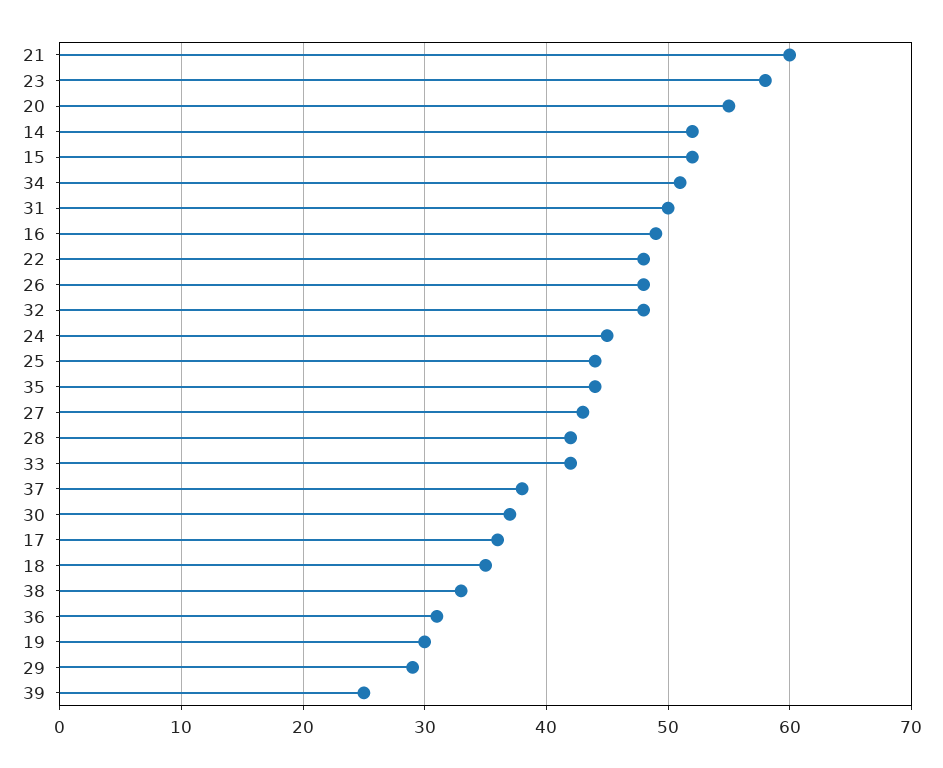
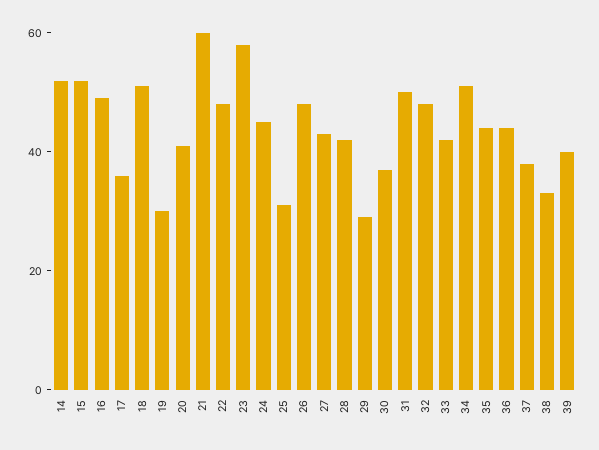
  {
    "21": 60,
    "23": 58,
-   "20": 55,
+   "20": 40,
    "14": 52,
    "15": 52,
    "34": 51,
    "31": 50,
    "16": 49,
    "22": 48,
    "26": 48,
    "32": 48,
    "24": 45,
-   "25": 44,
+   "25": 30,
    "35": 44,
    "27": 43,
    "28": 42,
    "33": 42,
    "37": 38,
    "30": 37,
    "17": 36,
-   "18": 35,
+   "18": 50,
    "38": 33,
-   "36": 31,
+   "36": 45,
    "19": 30,
    "29": 29,
-   "39": 25
+   "39": 40
  }

